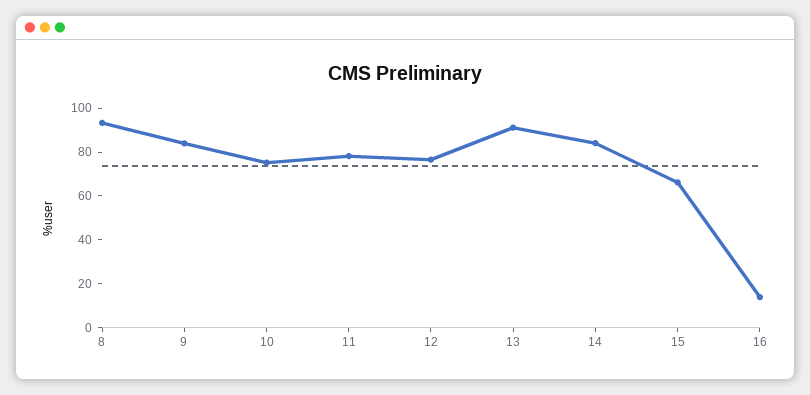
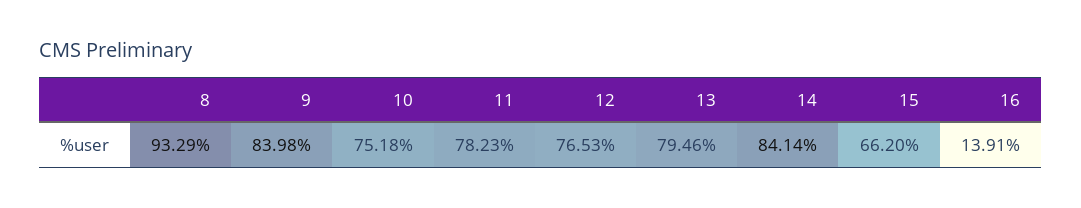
  {
    "8": 93.29,
    "9": 83.98,
    "10": 75.18,
    "11": 78.23,
    "12": 76.53,
-   "13": 90,
+   "13": 79.46,
    "14": 84.14,
    "15": 66.2,
    "16": 13.91
  }

